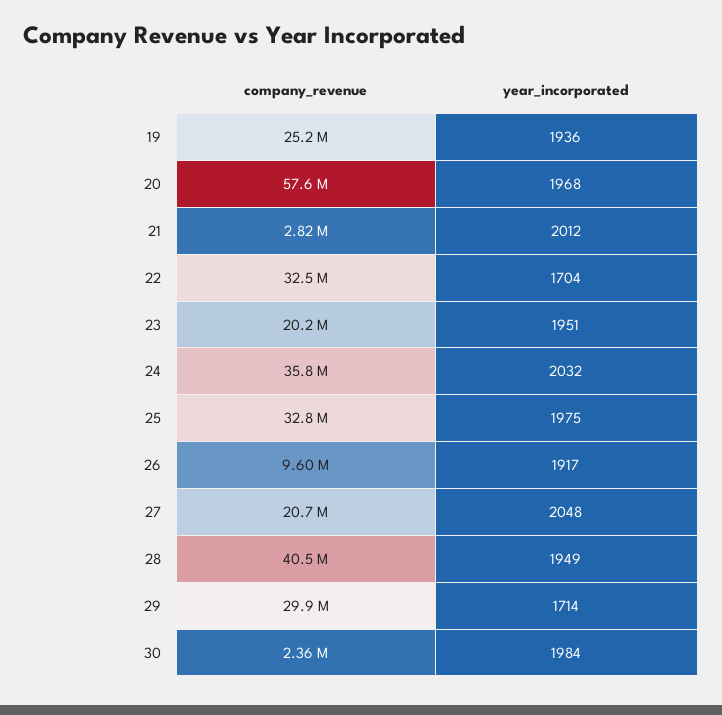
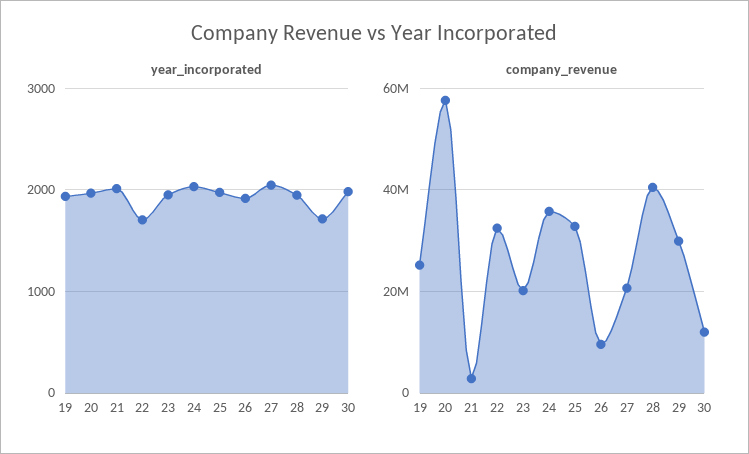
  {
    "company_revenue": {
      "19": 25200000,
      "20": 57600000,
      "21": 2820000,
      "22": 32500000,
      "23": 20200000,
      "24": 35800000,
      "25": 32800000,
      "26": 9600000,
      "27": 20700000,
      "28": 40500000,
      "29": 29900000,
-     "30": 2360000
+     "30": 12000000
    },
    "year_incorporated": {
      "19": 1936,
      "20": 1968,
      "21": 2012,
      "22": 1704,
      "23": 1951,
      "24": 2032,
      "25": 1975,
      "26": 1917,
      "27": 2048,
      "28": 1949,
      "29": 1714,
      "30": 1984
    }
  }

